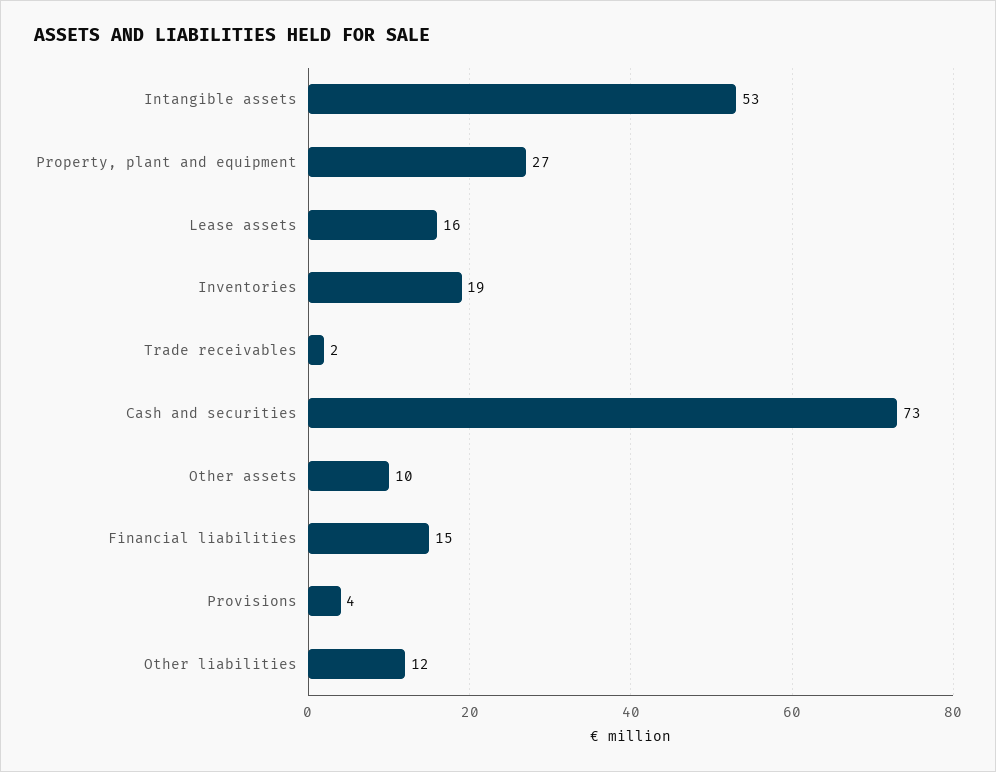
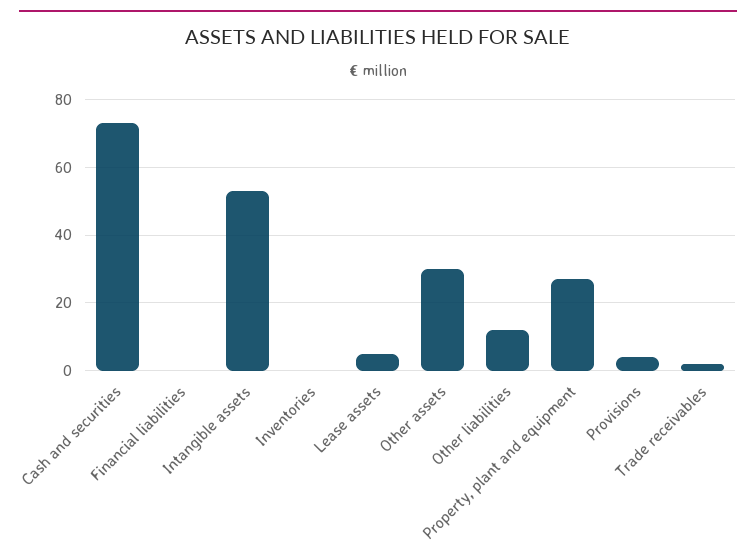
  {
    "Intangible assets": 53,
    "Property, plant and equipment": 27,
-   "Lease assets": 16,
+   "Lease assets": 5,
-   "Inventories": 19,
+   "Inventories": 0,
    "Trade receivables": 2,
    "Cash and securities": 73,
-   "Other assets": 10,
+   "Other assets": 30,
-   "Financial liabilities": 15,
+   "Financial liabilities": 0,
    "Provisions": 4,
    "Other liabilities": 12
  }

